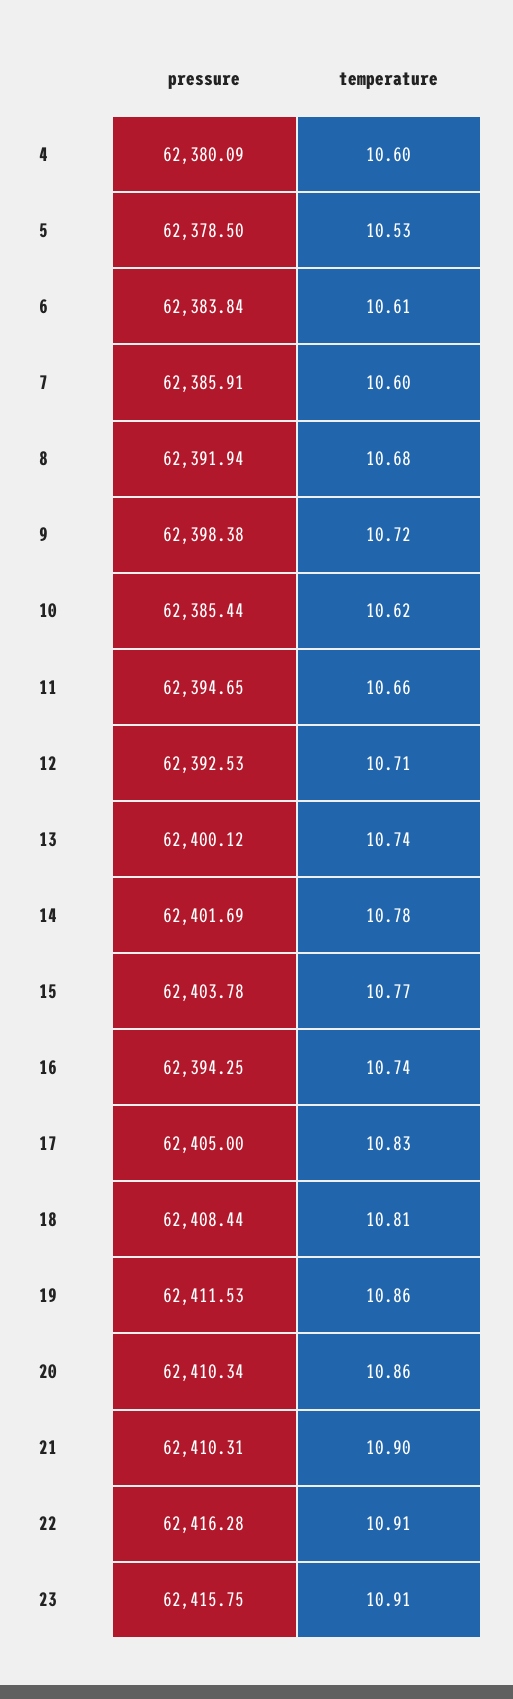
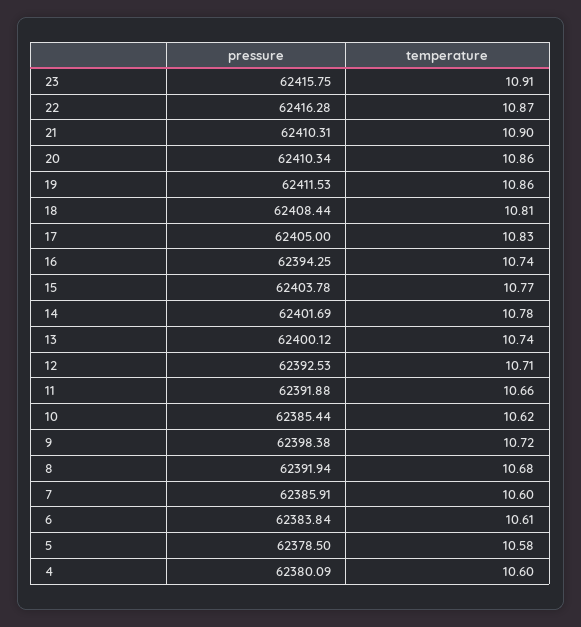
  {
    "pressure": {
      "4": 62380.09,
      "5": 62378.5,
      "6": 62383.84,
      "7": 62385.91,
      "8": 62391.94,
      "9": 62398.38,
      "10": 62385.44,
-     "11": 62394.65,
+     "11": 62391.88,
      "12": 62392.53,
      "13": 62400.12,
      "14": 62401.69,
      "15": 62403.78,
      "16": 62394.25,
      "17": 62405,
      "18": 62408.44,
      "19": 62411.53,
      "20": 62410.34,
      "21": 62410.31,
      "22": 62416.28,
      "23": 62415.75
    },
    "temperature": {
      "4": 10.6,
-     "5": 10.53,
+     "5": 10.58,
      "6": 10.61,
      "7": 10.6,
      "8": 10.68,
      "9": 10.72,
      "10": 10.62,
      "11": 10.66,
      "12": 10.71,
      "13": 10.74,
      "14": 10.78,
      "15": 10.77,
      "16": 10.74,
      "17": 10.83,
      "18": 10.81,
      "19": 10.86,
      "20": 10.86,
      "21": 10.9,
-     "22": 10.91,
+     "22": 10.87,
      "23": 10.91
    }
  }

